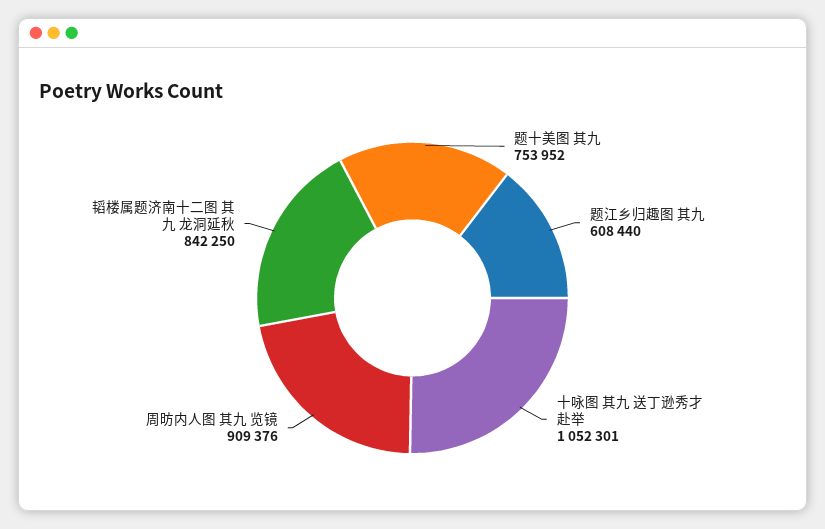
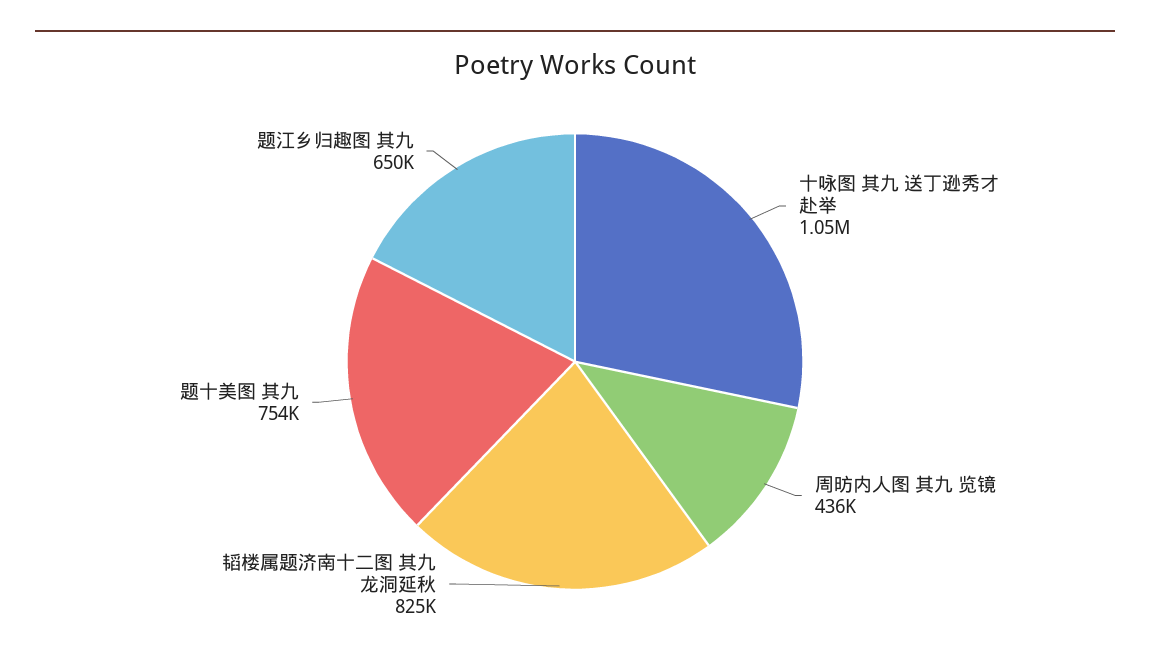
  {
    "题十美图 其九": 753952,
-   "题江乡归趣图 其九": 608440,
+   "题江乡归趣图 其九": 650000,
    "十咏图 其九 送丁逊秀才赴举": 1052301,
-   "周昉内人图 其九 览镜": 909376,
+   "周昉内人图 其九 览镜": 436000,
-   "韬楼属题济南十二图 其九 龙洞延秋": 842250
+   "韬楼属题济南十二图 其九 龙洞延秋": 825000
  }

